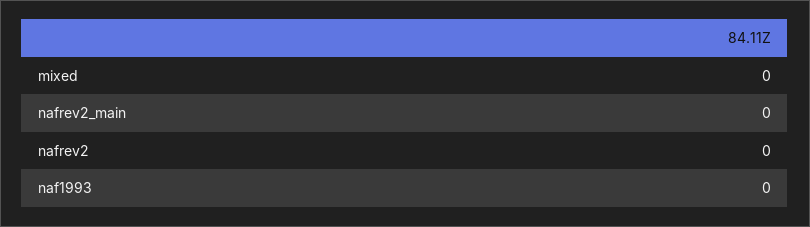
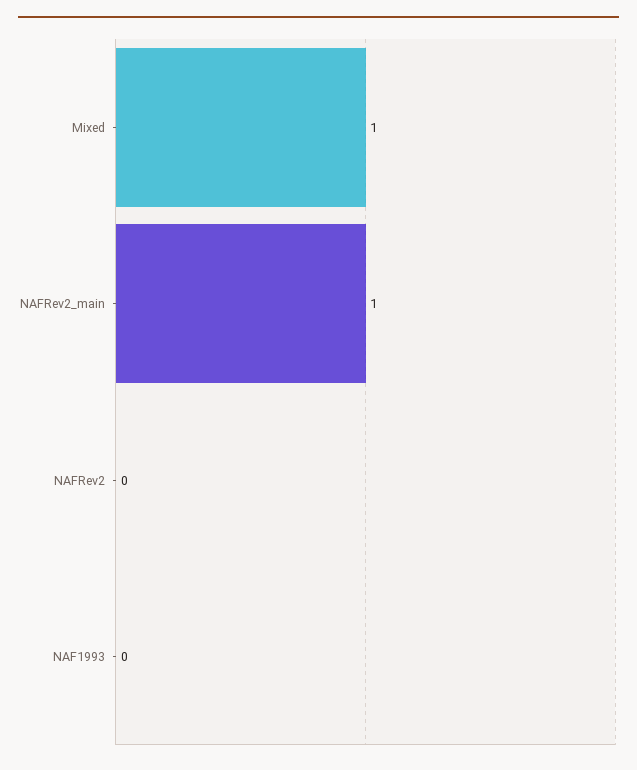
  {
-   "mixed": 0,
+   "mixed": 1,
-   "nafrev2_main": 0,
+   "nafrev2_main": 1,
    "nafrev2": 0,
    "naf1993": 0
  }

